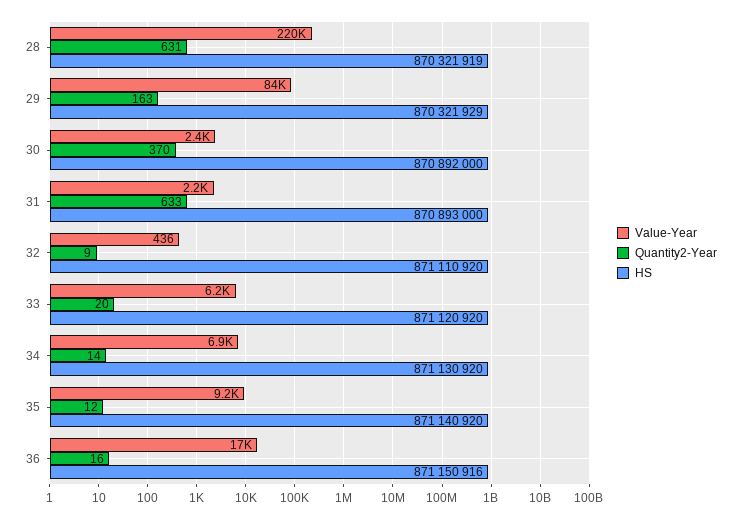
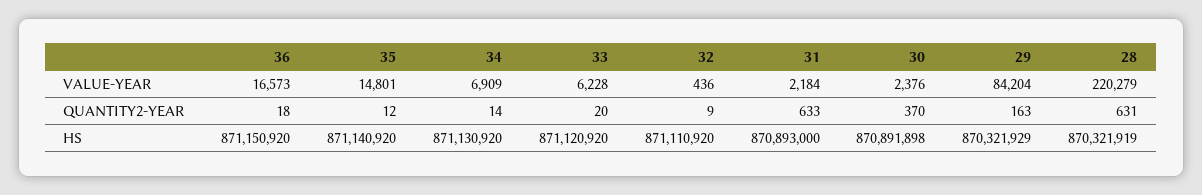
  {
    "Value-Year": {
      "28": 220279,
      "29": 84204,
      "30": 2376,
      "31": 2184,
      "32": 436,
      "33": 6228,
      "34": 6909,
-     "35": 9200,
+     "35": 14801,
      "36": 16573
    },
    "Quantity2-Year": {
      "28": 631,
      "29": 163,
      "30": 370,
      "31": 633,
      "32": 9,
      "33": 20,
      "34": 14,
      "35": 12,
-     "36": 16
+     "36": 18
    },
    "HS": {
      "28": 870321919,
      "29": 870321929,
-     "30": 870892000,
+     "30": 870891898,
      "31": 870893000,
      "32": 871110920,
      "33": 871120920,
      "34": 871130920,
      "35": 871140920,
-     "36": 871150916
+     "36": 871150920
    }
  }

